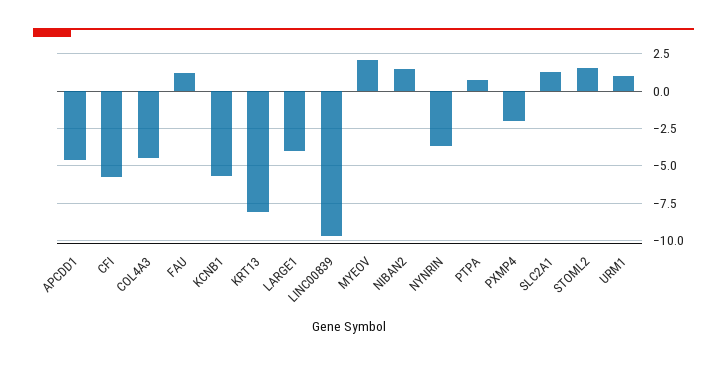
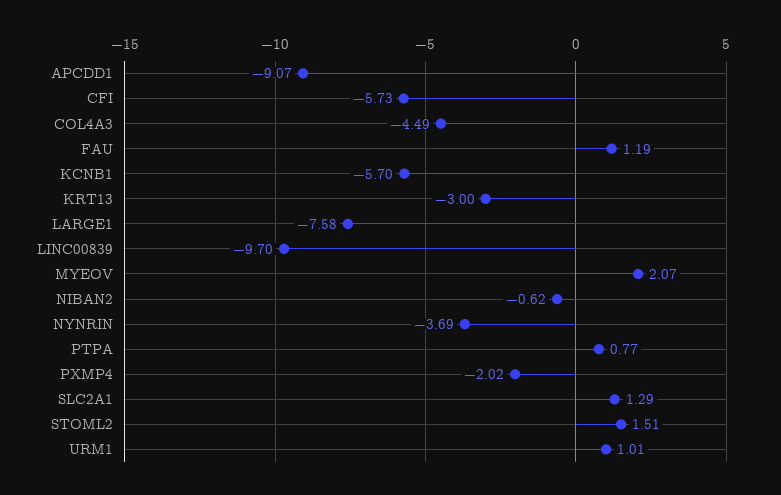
  {
-   "APCDD1": -4.5,
+   "APCDD1": -9.07,
    "CFI": -5.73,
    "COL4A3": -4.49,
    "FAU": 1.19,
    "KCNB1": -5.7,
-   "KRT13": -8,
+   "KRT13": -3,
-   "LARGE1": -4,
+   "LARGE1": -7.58,
    "LINC00839": -9.7,
    "MYEOV": 2.07,
-   "NIBAN2": 1.5,
+   "NIBAN2": -0.62,
    "NYNRIN": -3.69,
    "PTPA": 0.77,
    "PXMP4": -2.02,
    "SLC2A1": 1.29,
    "STOML2": 1.51,
    "URM1": 1.01
  }

